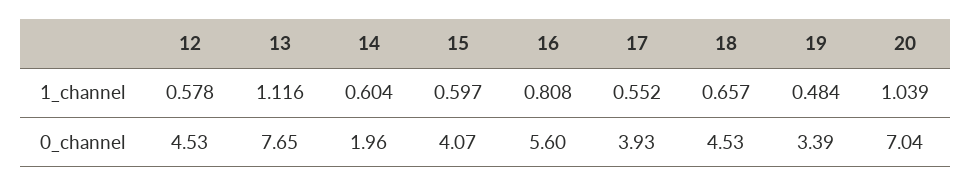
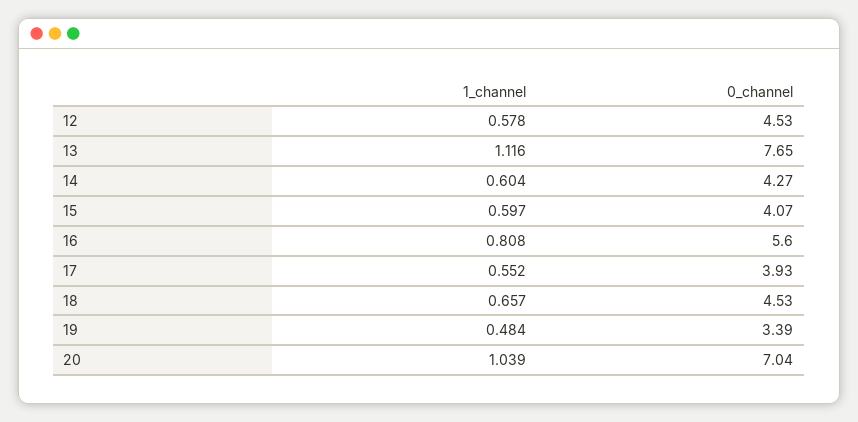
  {
    "12": {
      "1_channel": 0.578,
      "0_channel": 4.53
    },
    "13": {
      "1_channel": 1.116,
      "0_channel": 7.65
    },
    "14": {
      "1_channel": 0.604,
-     "0_channel": 1.96
+     "0_channel": 4.27
    },
    "15": {
      "1_channel": 0.597,
      "0_channel": 4.07
    },
    "16": {
      "1_channel": 0.808,
      "0_channel": 5.6
    },
    "17": {
      "1_channel": 0.552,
      "0_channel": 3.93
    },
    "18": {
      "1_channel": 0.657,
      "0_channel": 4.53
    },
    "19": {
      "1_channel": 0.484,
      "0_channel": 3.39
    },
    "20": {
      "1_channel": 1.039,
      "0_channel": 7.04
    }
  }

